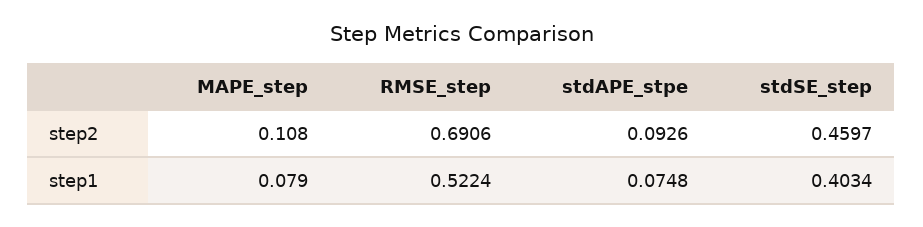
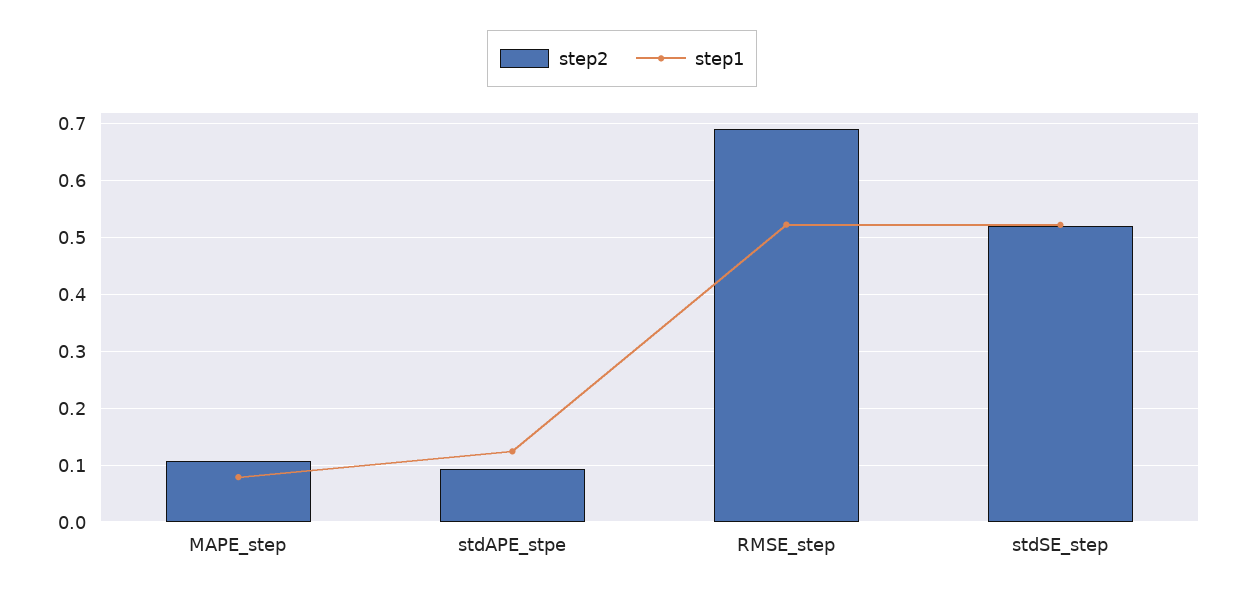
  {
    "step2": {
      "MAPE_step": 0.108,
      "RMSE_step": 0.6906,
      "stdAPE_stpe": 0.0926,
-     "stdSE_step": 0.4597
+     "stdSE_step": 0.52
    },
    "step1": {
      "MAPE_step": 0.079,
      "RMSE_step": 0.5224,
-     "stdAPE_stpe": 0.0748,
+     "stdAPE_stpe": 0.12,
-     "stdSE_step": 0.4034
+     "stdSE_step": 0.52
    }
  }

